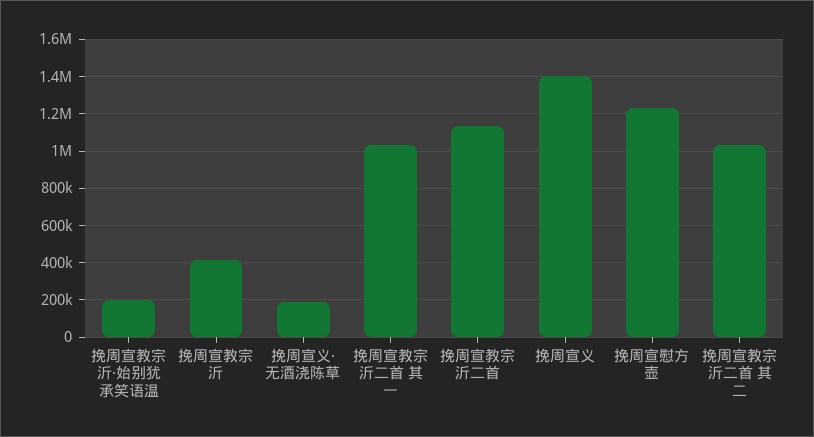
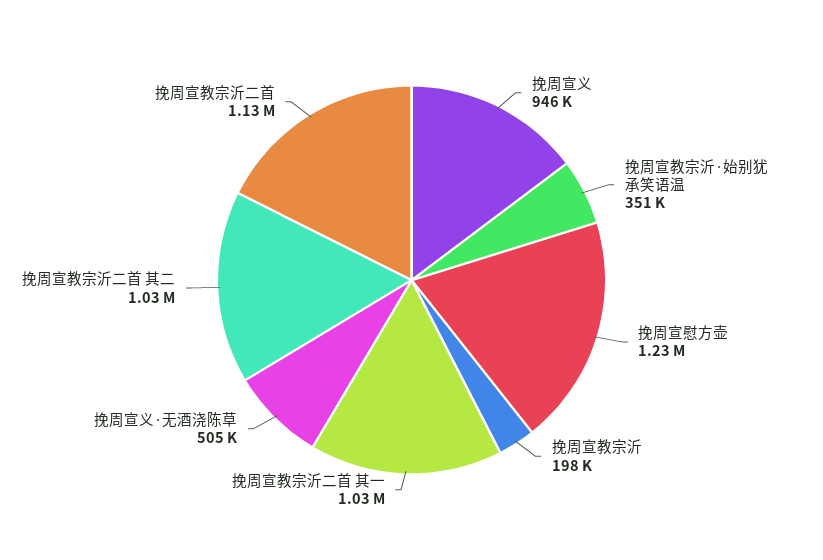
  {
-   "挽周宣教宗沂·始别犹承笑语温": 200000,
+   "挽周宣教宗沂·始别犹承笑语温": 351000,
-   "挽周宣教宗沂": 400000,
+   "挽周宣教宗沂": 198000,
-   "挽周宣义·无酒浇陈草": 200000,
+   "挽周宣义·无酒浇陈草": 505000,
    "挽周宣教宗沂二首 其一": 1030000,
    "挽周宣教宗沂二首": 1130000,
-   "挽周宣义": 1400000,
+   "挽周宣义": 946000,
    "挽周宣慰方壶": 1230000,
    "挽周宣教宗沂二首 其二": 1030000
  }

